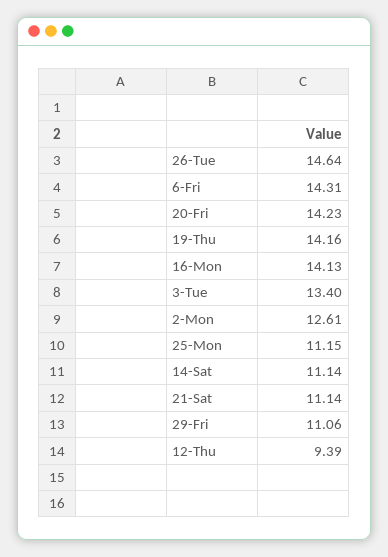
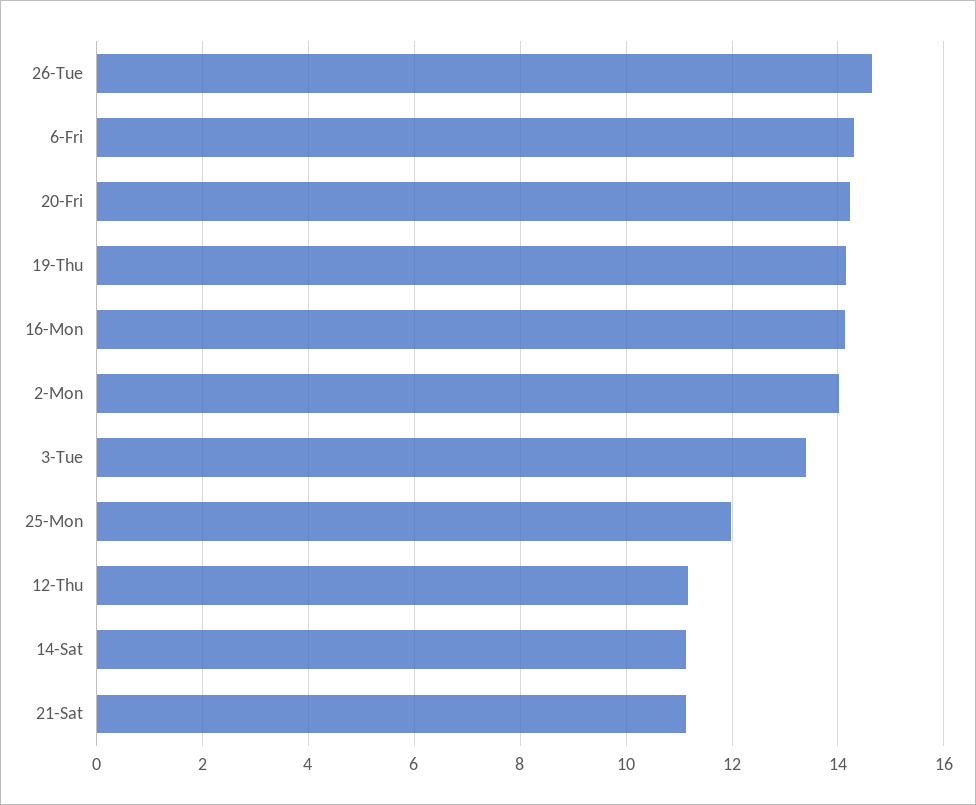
  {
    "26-Tue": 14.64,
    "6-Fri": 14.31,
    "20-Fri": 14.23,
    "19-Thu": 14.16,
    "16-Mon": 14.13,
    "3-Tue": 13.4,
-   "2-Mon": 12.61,
+   "2-Mon": 14,
-   "25-Mon": 11.15,
+   "25-Mon": 12,
    "14-Sat": 11.14,
    "21-Sat": 11.14,
-   "29-Fri": 11.06,
-   "12-Thu": 9.39
+   "12-Thu": 11.2
  }

